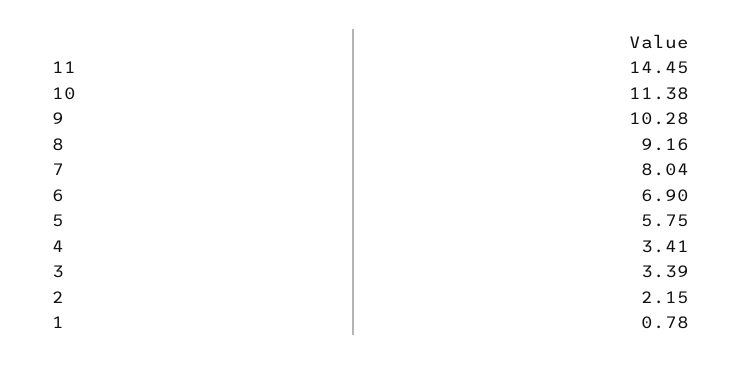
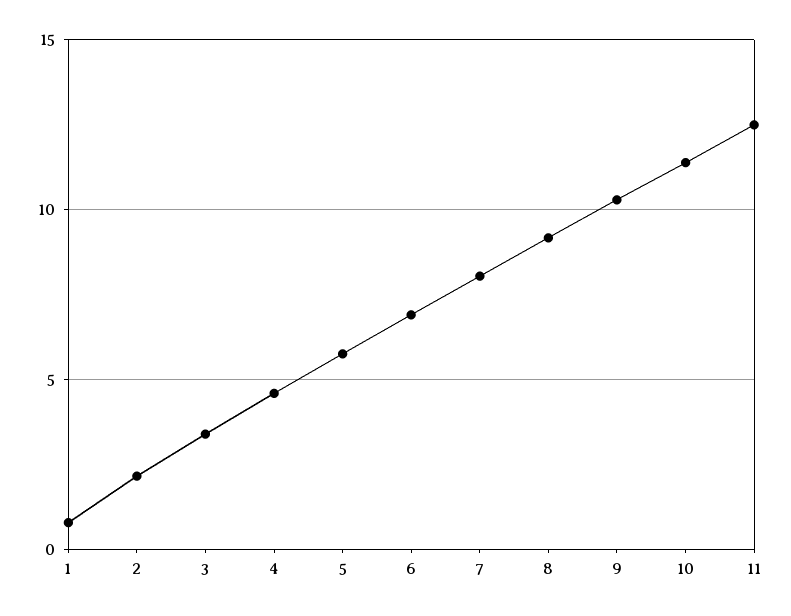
  {
-   "11": 14.45,
+   "11": 12.5,
    "10": 11.38,
    "9": 10.28,
    "8": 9.16,
    "7": 8.04,
    "6": 6.9,
    "5": 5.75,
-   "4": 3.41,
+   "4": 4.5,
    "3": 3.39,
    "2": 2.15,
    "1": 0.78
  }

